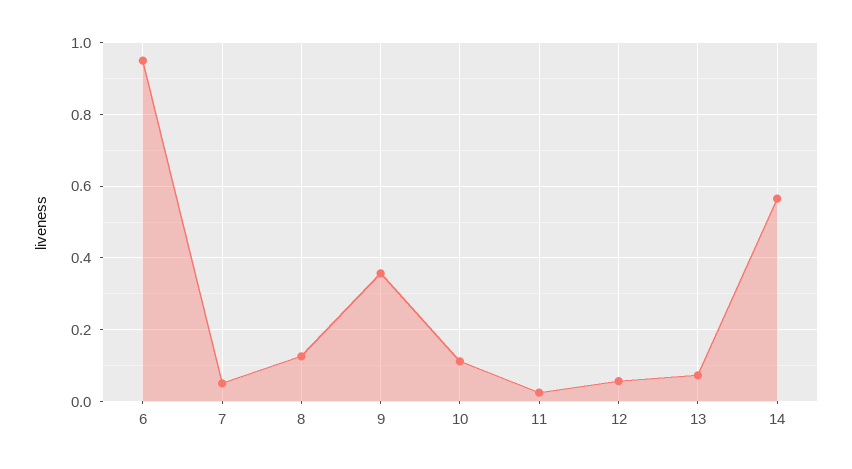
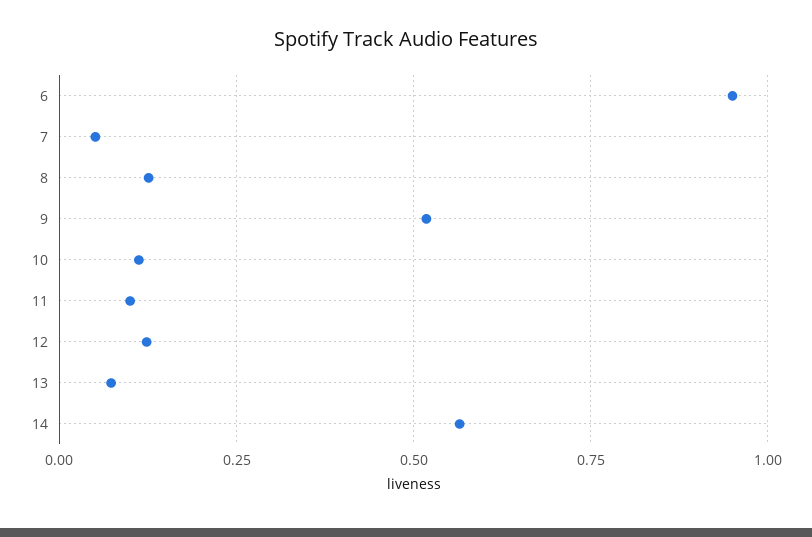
  {
    "6": 0.96,
    "7": 0.06,
    "8": 0.12,
-   "9": 0.36,
+   "9": 0.525,
    "10": 0.12,
-   "11": 0.02,
+   "11": 0.1,
-   "12": 0.06,
+   "12": 0.125,
    "13": 0.08,
    "14": 0.56
  }

